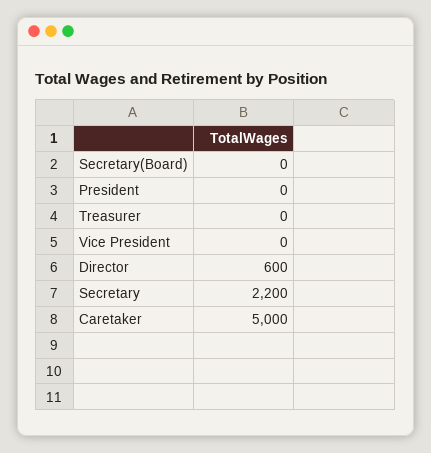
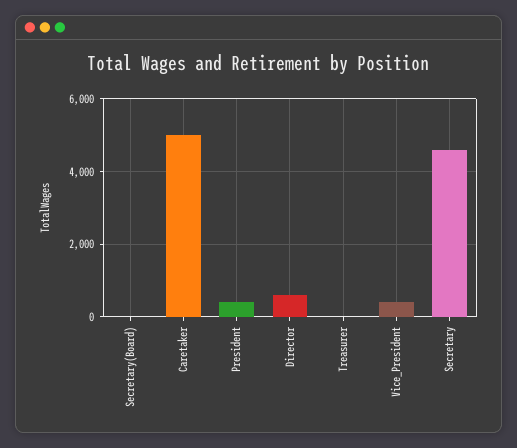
  {
    "Secretary(Board)": 0,
-   "President": 0,
+   "President": 400,
    "Treasurer": 0,
-   "Vice President": 0,
+   "Vice President": 400,
    "Director": 600,
-   "Secretary": 2200,
+   "Secretary": 4600,
    "Caretaker": 5000
  }

